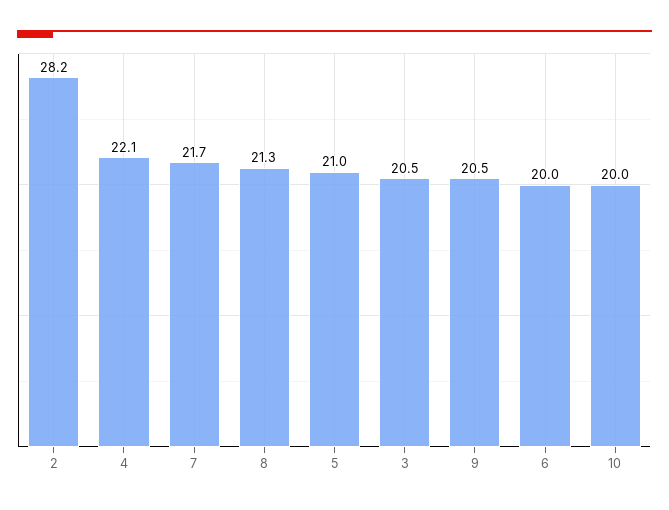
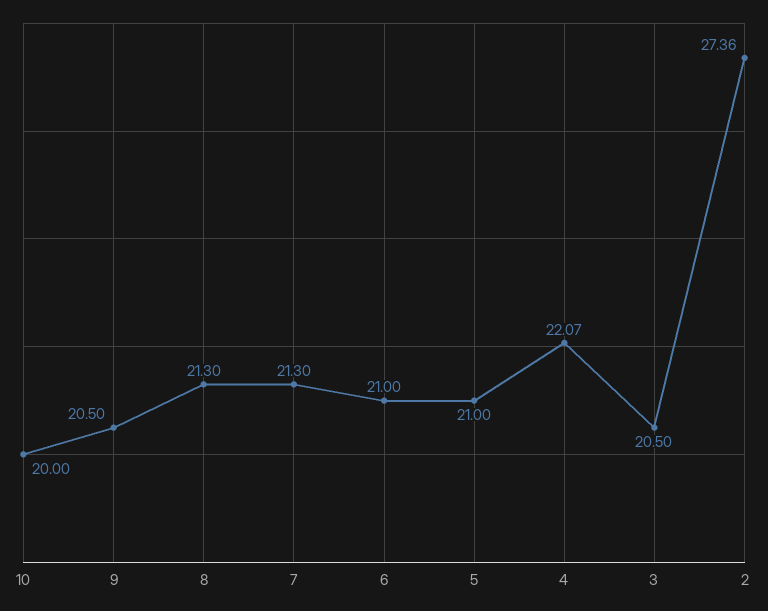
  {
-   "2": 28.2,
+   "2": 27.36,
    "4": 22.07,
-   "7": 21.7,
+   "7": 21.3,
    "8": 21.3,
    "5": 21,
    "3": 20.5,
    "9": 20.5,
-   "6": 20,
+   "6": 21,
    "10": 20
  }

